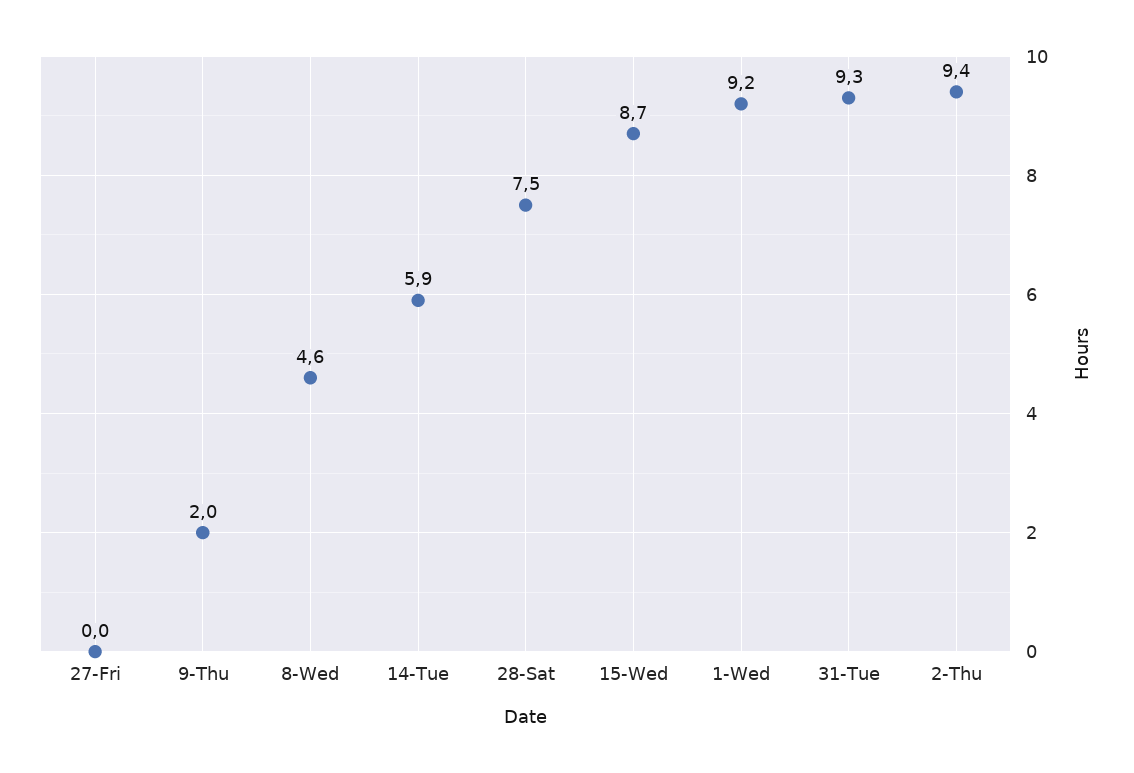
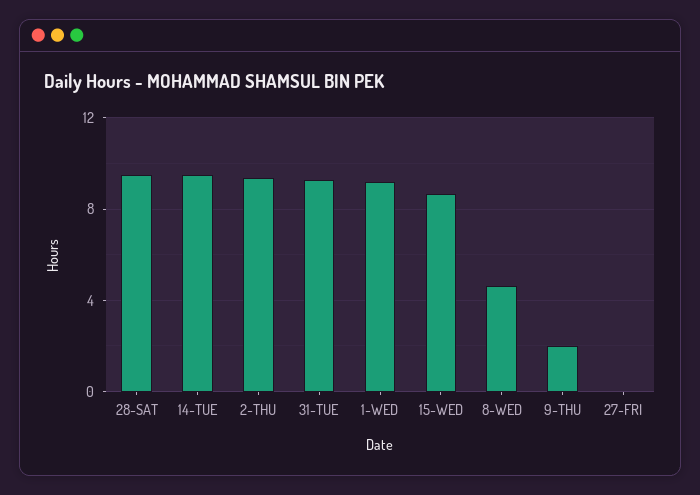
  {
    "27-Fri": 0,
    "9-Thu": 2,
    "8-Wed": 4.6,
-   "14-Tue": 5.9,
+   "14-Tue": 9.5,
-   "28-Sat": 7.5,
+   "28-Sat": 9.5,
    "15-Wed": 8.7,
    "1-Wed": 9.2,
    "31-Tue": 9.3,
    "2-Thu": 9.4
  }

